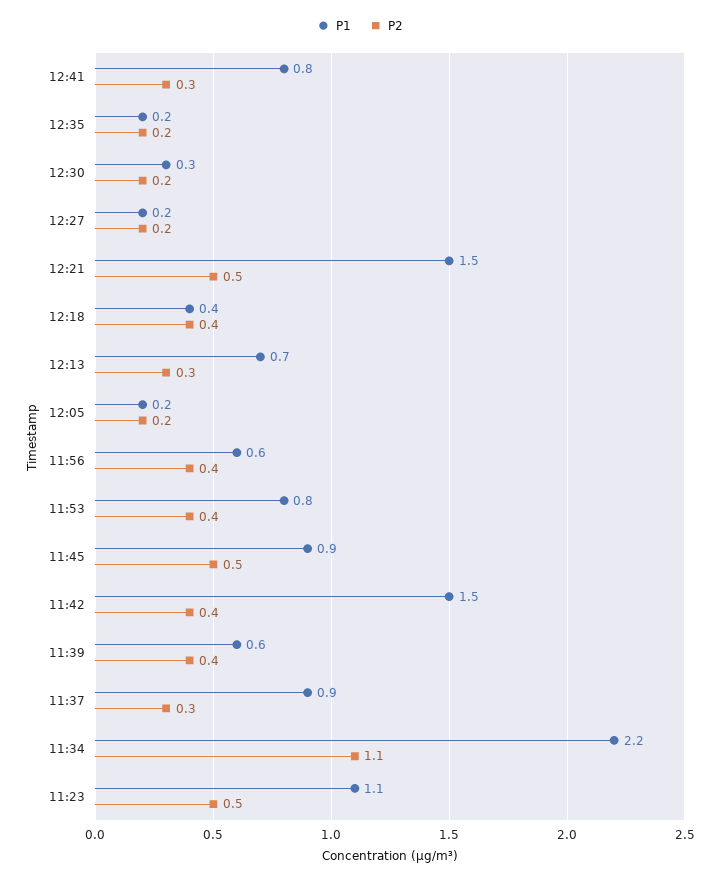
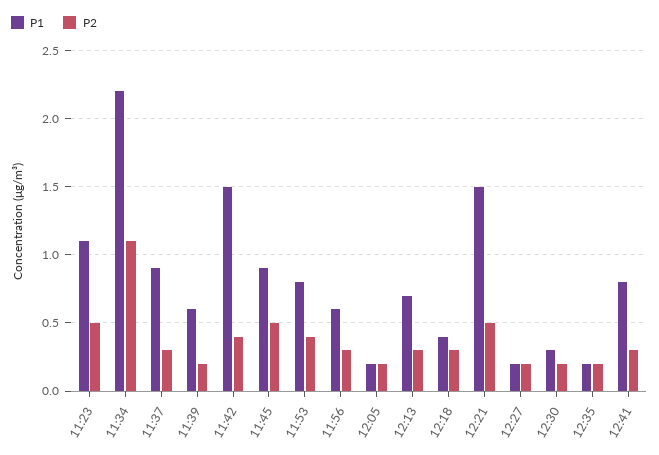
  {
    "P1": {
      "12:41": 0.8,
      "12:35": 0.2,
      "12:30": 0.3,
      "12:27": 0.2,
      "12:21": 1.5,
      "12:18": 0.4,
      "12:13": 0.7,
      "12:05": 0.2,
      "11:56": 0.6,
      "11:53": 0.8,
      "11:45": 0.9,
      "11:42": 1.5,
      "11:39": 0.6,
      "11:37": 0.9,
      "11:34": 2.2,
      "11:23": 1.1
    },
    "P2": {
      "12:41": 0.3,
      "12:35": 0.2,
      "12:30": 0.2,
      "12:27": 0.2,
      "12:21": 0.5,
-     "12:18": 0.4,
+     "12:18": 0.3,
      "12:13": 0.3,
      "12:05": 0.2,
-     "11:56": 0.4,
+     "11:56": 0.3,
      "11:53": 0.4,
      "11:45": 0.5,
      "11:42": 0.4,
-     "11:39": 0.4,
+     "11:39": 0.2,
      "11:37": 0.3,
      "11:34": 1.1,
      "11:23": 0.5
    }
  }

